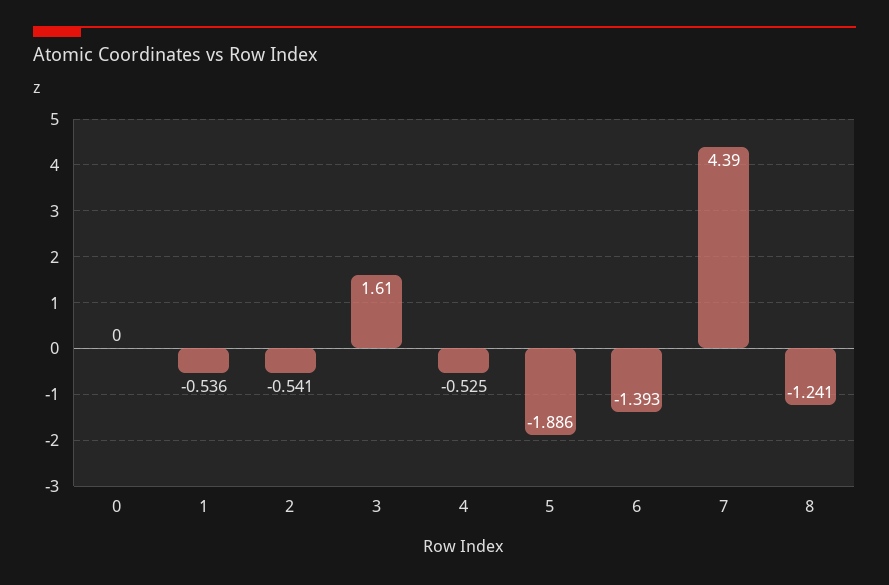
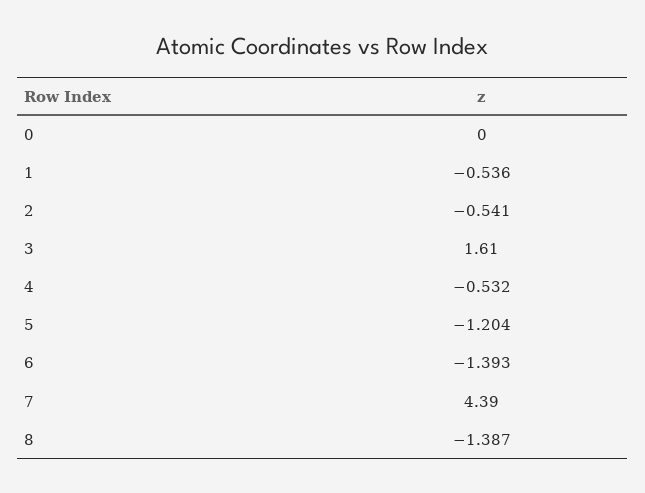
  {
    "0": 0,
    "1": -0.536,
    "2": -0.541,
    "3": 1.61,
-   "4": -0.525,
+   "4": -0.532,
-   "5": -1.886,
+   "5": -1.204,
    "6": -1.393,
    "7": 4.39,
-   "8": -1.241
+   "8": -1.387
  }

